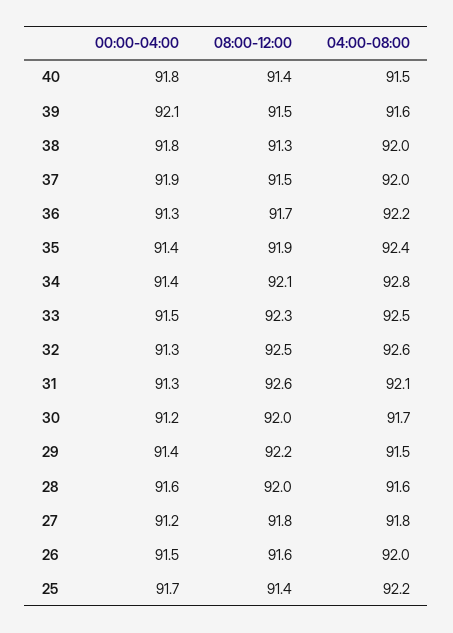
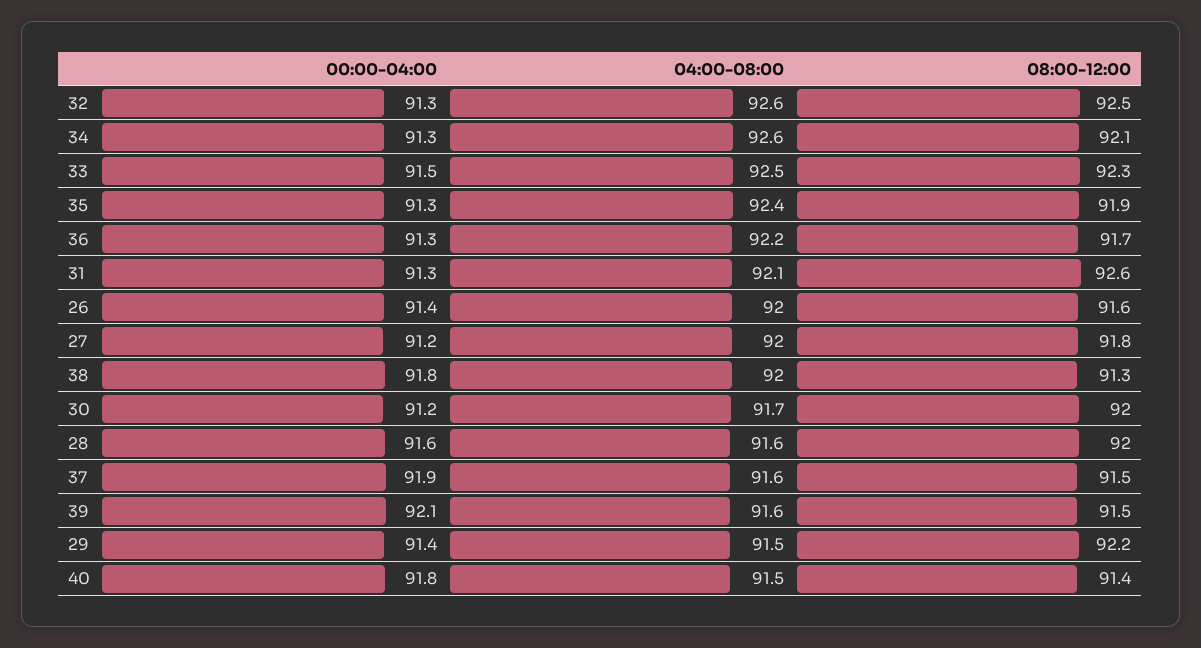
  {
    "00:00-04:00": {
      "40": 91.8,
      "39": 92.1,
      "38": 91.8,
      "37": 91.9,
      "36": 91.3,
-     "35": 91.4,
+     "35": 91.3,
-     "34": 91.4,
+     "34": 91.3,
      "33": 91.5,
      "32": 91.3,
      "31": 91.3,
      "30": 91.2,
      "29": 91.4,
      "28": 91.6,
      "27": 91.2,
-     "26": 91.5,
+     "26": 91.4
-     "25": 91.7
    },
    "08:00-12:00": {
      "40": 91.4,
      "39": 91.5,
      "38": 91.3,
      "37": 91.5,
      "36": 91.7,
      "35": 91.9,
      "34": 92.1,
      "33": 92.3,
      "32": 92.5,
      "31": 92.6,
      "30": 92,
      "29": 92.2,
      "28": 92,
      "27": 91.8,
-     "26": 91.6,
+     "26": 91.6
-     "25": 91.4
    },
    "04:00-08:00": {
      "40": 91.5,
      "39": 91.6,
      "38": 92,
-     "37": 92,
+     "37": 91.6,
      "36": 92.2,
      "35": 92.4,
-     "34": 92.8,
+     "34": 92.6,
      "33": 92.5,
      "32": 92.6,
      "31": 92.1,
      "30": 91.7,
      "29": 91.5,
      "28": 91.6,
-     "27": 91.8,
+     "27": 92,
-     "26": 92,
+     "26": 92
-     "25": 92.2
    }
  }

